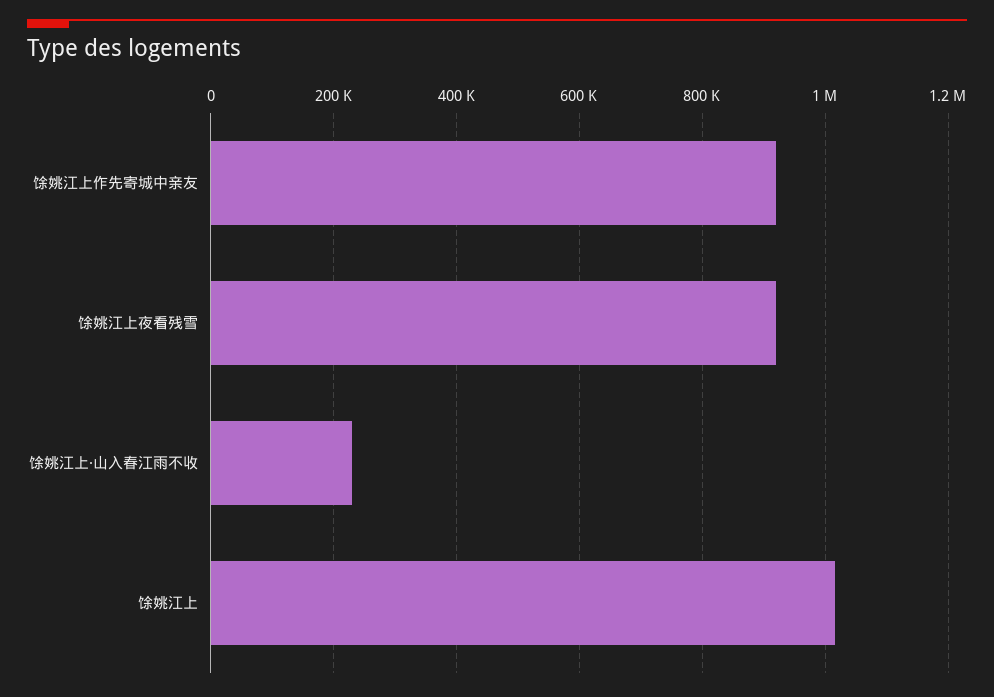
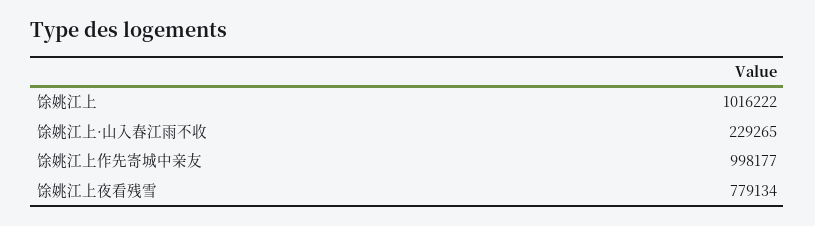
  {
-   "馀姚江上作先寄城中亲友": 920000,
+   "馀姚江上作先寄城中亲友": 998177,
-   "馀姚江上夜看残雪": 920000,
+   "馀姚江上夜看残雪": 779134,
    "馀姚江上·山入春江雨不收": 229265,
    "馀姚江上": 1016222
  }

